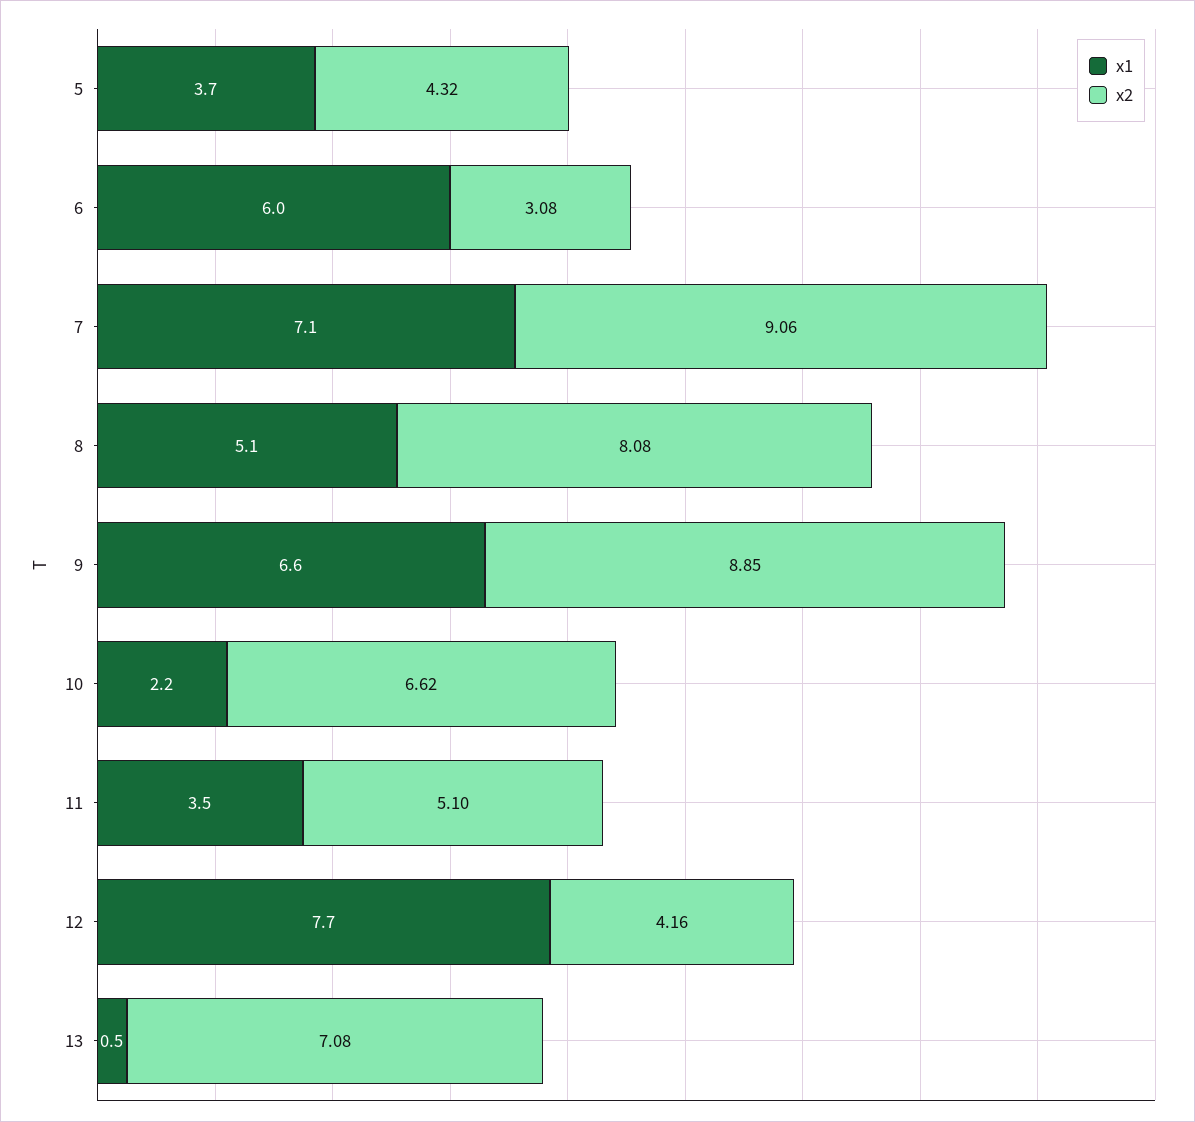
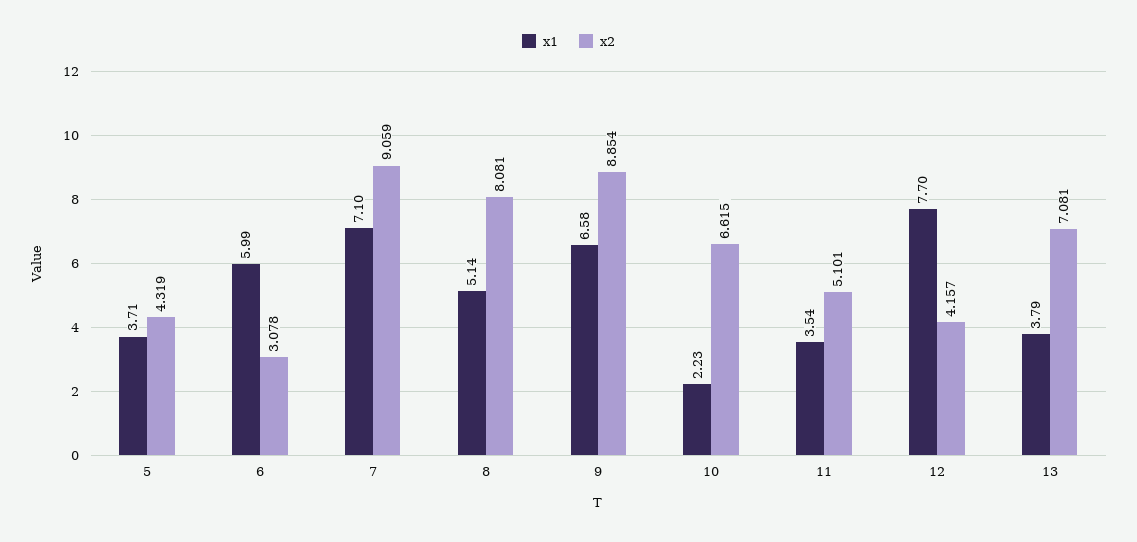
  {
    "x1": {
      "5": 3.71,
      "6": 5.99,
      "7": 7.1,
      "8": 5.14,
      "9": 6.58,
      "10": 2.23,
      "11": 3.54,
      "12": 7.7,
-     "13": 0.5
+     "13": 3.79
    },
    "x2": {
      "5": 4.319,
      "6": 3.078,
      "7": 9.059,
      "8": 8.081,
      "9": 8.854,
      "10": 6.615,
      "11": 5.101,
      "12": 4.157,
      "13": 7.081
    }
  }

